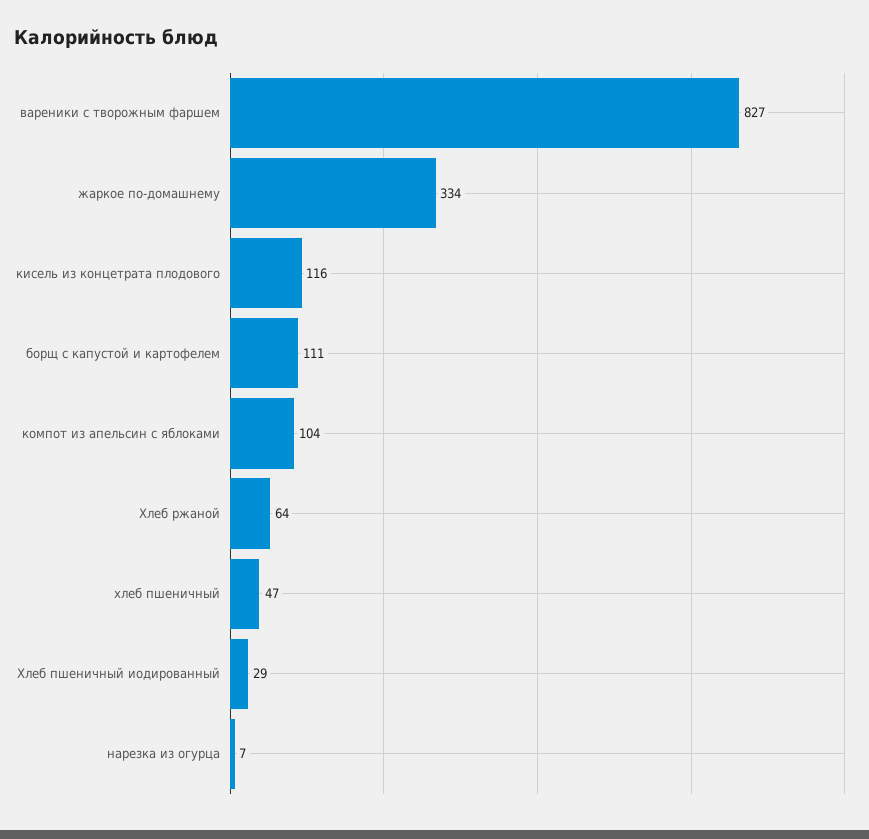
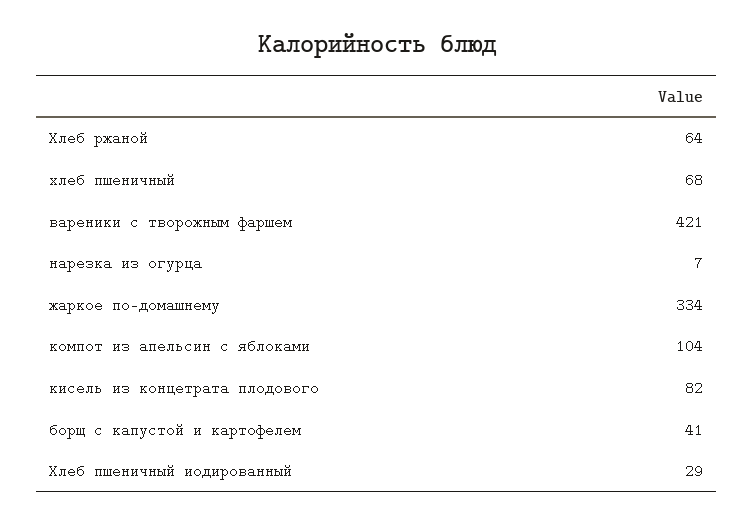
  {
-   "вареники с творожным фаршем": 827,
+   "вареники с творожным фаршем": 421,
    "жаркое по-домашнему": 334,
-   "кисель из концетрата плодового": 116,
+   "кисель из концетрата плодового": 82,
-   "борщ с капустой и картофелем": 111,
+   "борщ с капустой и картофелем": 41,
    "компот из апельсин с яблоками": 104,
    "Хлеб ржаной": 64,
-   "хлеб пшеничный": 47,
+   "хлеб пшеничный": 68,
    "Хлеб пшеничный иодированный": 29,
    "нарезка из огурца": 7
  }

